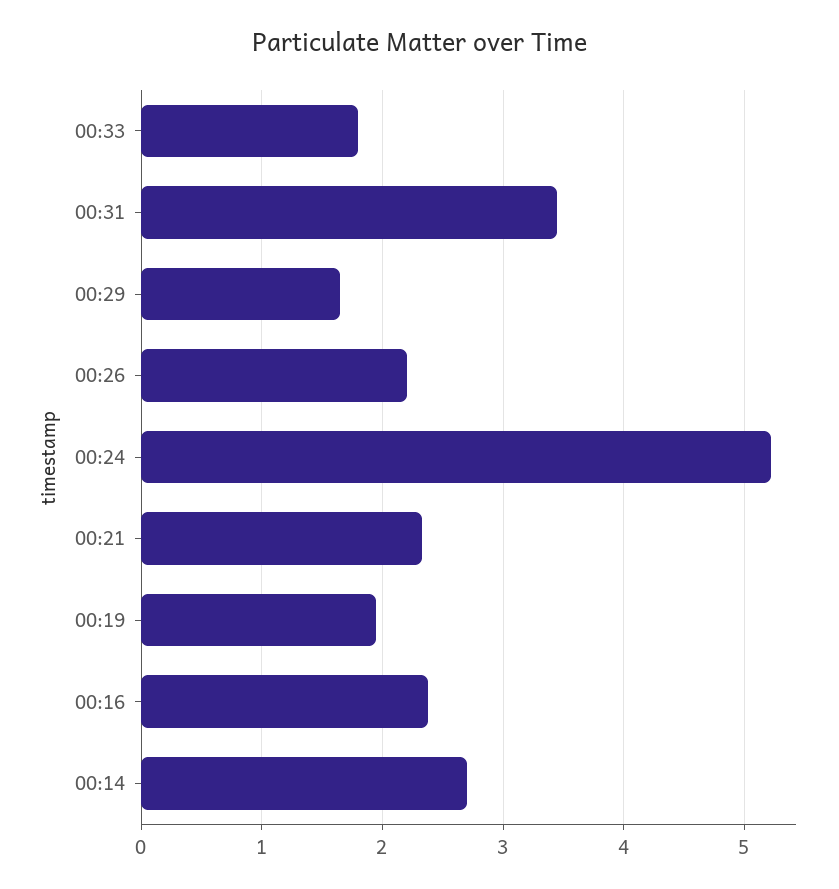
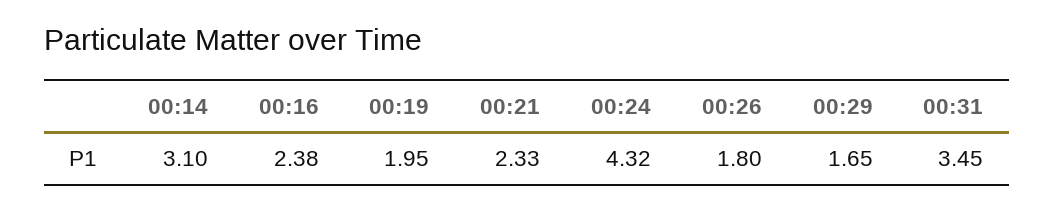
  {
-   "00:33": 1.8,
    "00:31": 3.45,
    "00:29": 1.65,
-   "00:26": 2.2,
+   "00:26": 1.8,
-   "00:24": 5.2,
+   "00:24": 4.32,
    "00:21": 2.33,
    "00:19": 1.95,
    "00:16": 2.38,
-   "00:14": 2.7
+   "00:14": 3.1
  }

